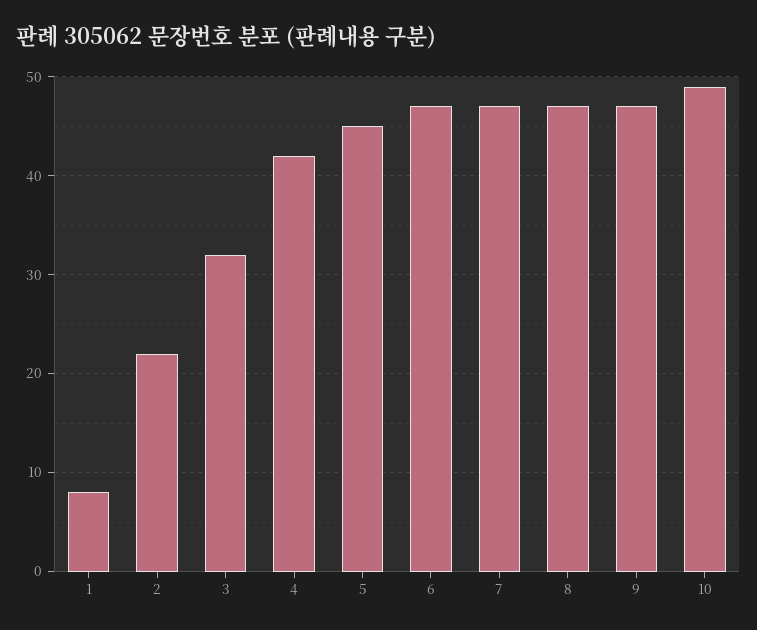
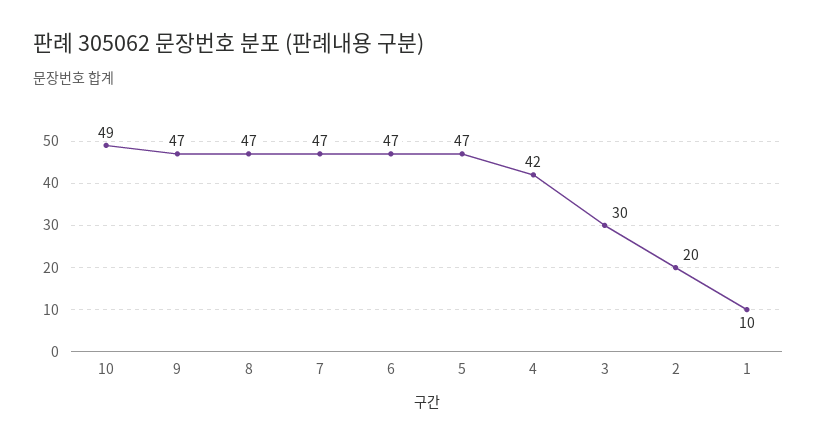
  {
-   "1": 8,
+   "1": 10,
-   "2": 22,
+   "2": 20,
-   "3": 32,
+   "3": 30,
    "4": 42,
-   "5": 45,
+   "5": 47,
    "6": 47,
    "7": 47,
    "8": 47,
    "9": 47,
    "10": 49
  }

